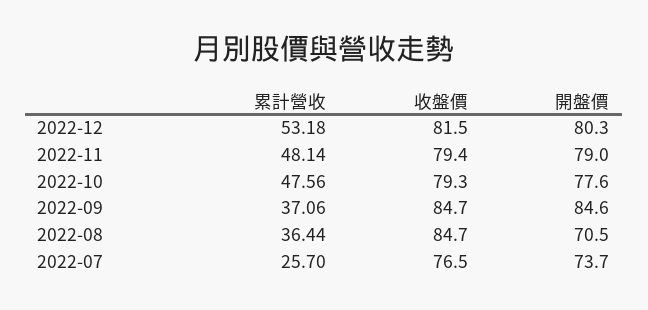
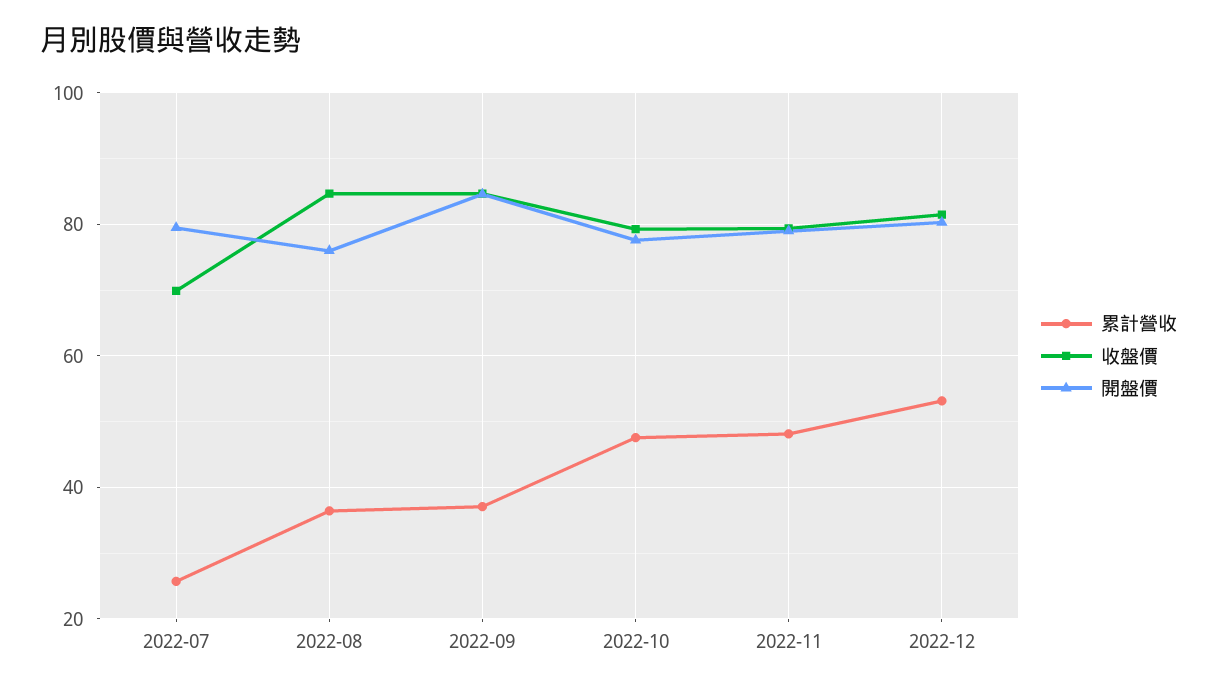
  {
    "累計營收": {
      "2022-12": 53.18,
      "2022-11": 48.14,
      "2022-10": 47.56,
      "2022-09": 37.06,
      "2022-08": 36.44,
      "2022-07": 25.7
    },
    "收盤價": {
      "2022-12": 81.5,
      "2022-11": 79.4,
      "2022-10": 79.3,
      "2022-09": 84.7,
      "2022-08": 84.7,
-     "2022-07": 76.5
+     "2022-07": 70
    },
    "開盤價": {
      "2022-12": 80.3,
      "2022-11": 79,
      "2022-10": 77.6,
      "2022-09": 84.6,
-     "2022-08": 70.5,
+     "2022-08": 76,
-     "2022-07": 73.7
+     "2022-07": 80
    }
  }

